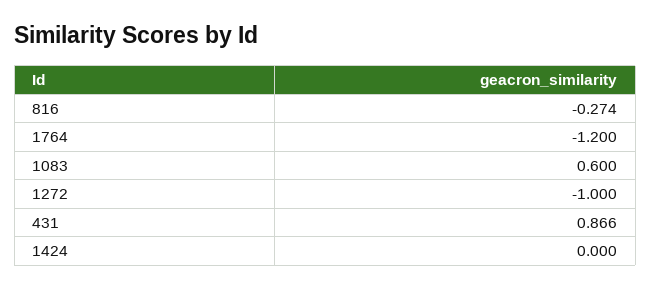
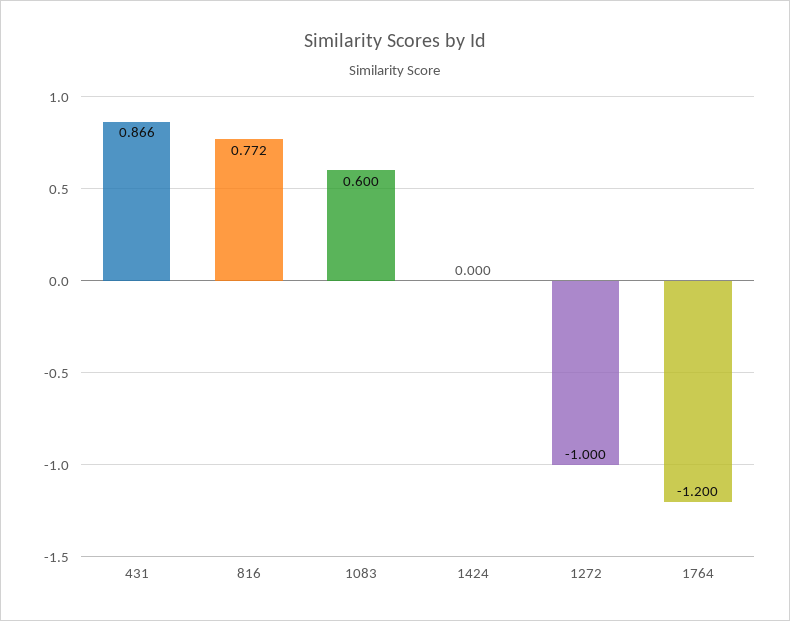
  {
-   "816": -0.274,
+   "816": 0.772,
    "1764": -1.2,
    "1083": 0.6,
    "1272": -1,
    "431": 0.866,
    "1424": 0
  }

